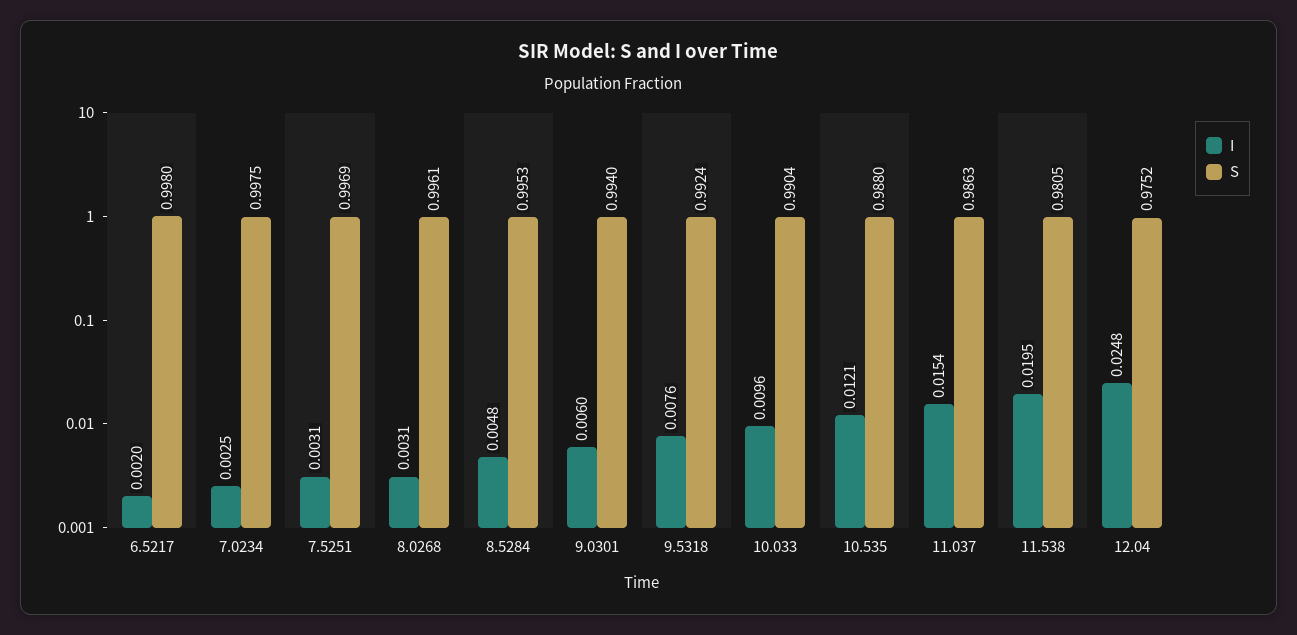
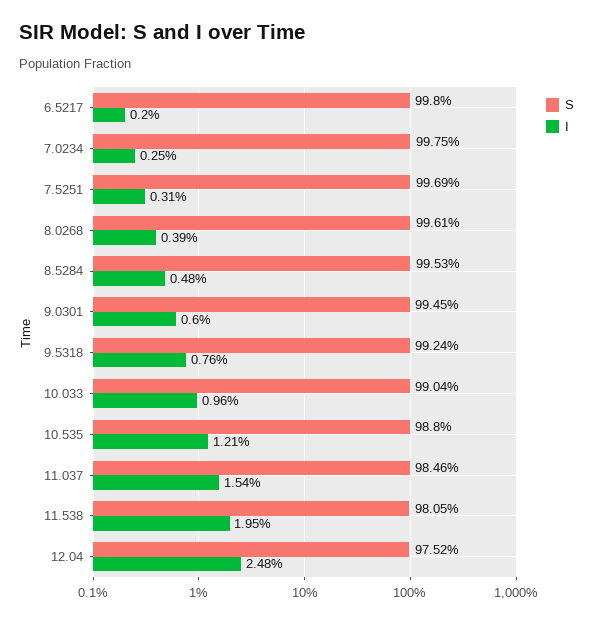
  {
    "I": {
      "6.5217": 0.002,
      "7.0234": 0.0025,
      "7.5251": 0.0031,
-     "8.0268": 0.0031,
+     "8.0268": 0.0039,
      "8.5284": 0.0048,
      "9.0301": 0.006,
      "9.5318": 0.0076,
      "10.033": 0.0096,
      "10.535": 0.0121,
      "11.037": 0.0154,
      "11.538": 0.0195,
      "12.04": 0.0248
    },
    "S": {
      "6.5217": 0.998,
      "7.0234": 0.9975,
      "7.5251": 0.9969,
      "8.0268": 0.9961,
      "8.5284": 0.9953,
-     "9.0301": 0.994,
+     "9.0301": 0.9945,
      "9.5318": 0.9924,
      "10.033": 0.9904,
      "10.535": 0.988,
-     "11.037": 0.9863,
+     "11.037": 0.9846,
      "11.538": 0.9805,
      "12.04": 0.9752
    }
  }

